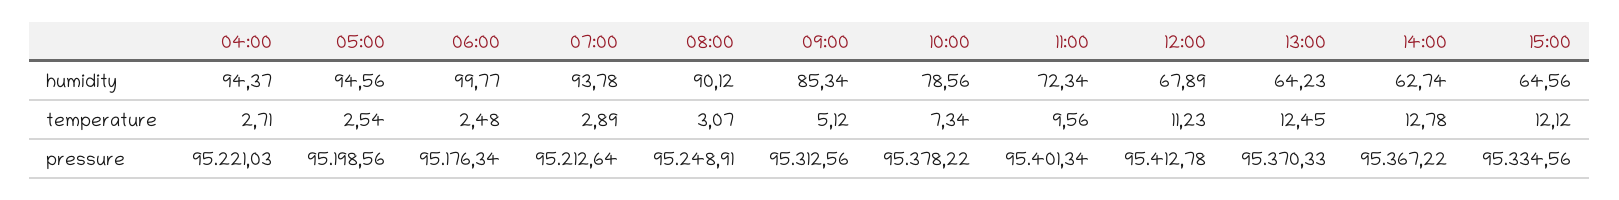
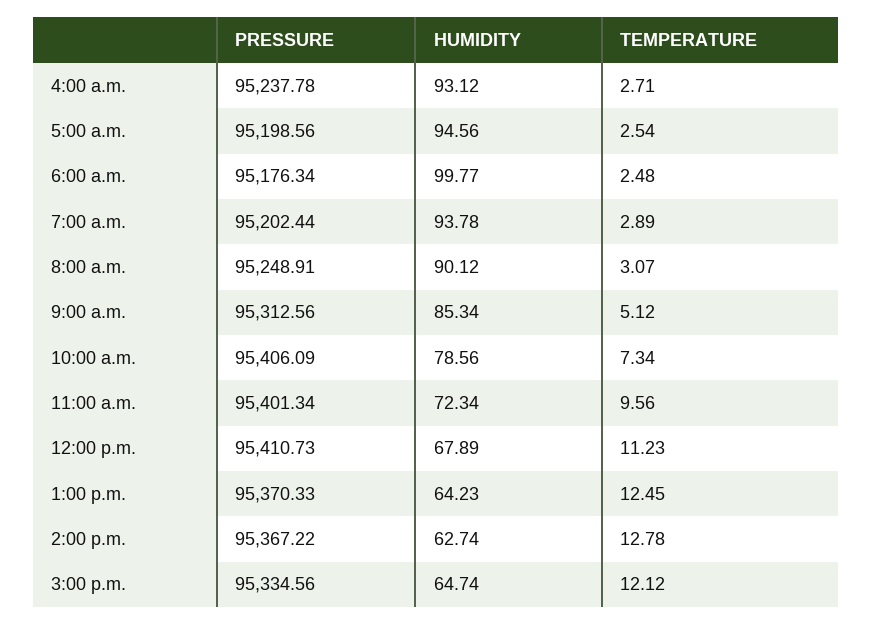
  {
    "04:00": {
-     "humidity": 94.37,
+     "humidity": 93.12,
      "temperature": 2.71,
-     "pressure": 95221.03
+     "pressure": 95237.78
    },
    "05:00": {
      "humidity": 94.56,
      "temperature": 2.54,
      "pressure": 95198.56
    },
    "06:00": {
      "humidity": 99.77,
      "temperature": 2.48,
      "pressure": 95176.34
    },
    "07:00": {
      "humidity": 93.78,
      "temperature": 2.89,
-     "pressure": 95212.64
+     "pressure": 95202.44
    },
    "08:00": {
      "humidity": 90.12,
      "temperature": 3.07,
      "pressure": 95248.91
    },
    "09:00": {
      "humidity": 85.34,
      "temperature": 5.12,
      "pressure": 95312.56
    },
    "10:00": {
      "humidity": 78.56,
      "temperature": 7.34,
-     "pressure": 95378.22
+     "pressure": 95406.09
    },
    "11:00": {
      "humidity": 72.34,
      "temperature": 9.56,
      "pressure": 95401.34
    },
    "12:00": {
      "humidity": 67.89,
      "temperature": 11.23,
-     "pressure": 95412.78
+     "pressure": 95410.73
    },
    "13:00": {
      "humidity": 64.23,
      "temperature": 12.45,
      "pressure": 95370.33
    },
    "14:00": {
      "humidity": 62.74,
      "temperature": 12.78,
      "pressure": 95367.22
    },
    "15:00": {
-     "humidity": 64.56,
+     "humidity": 64.74,
      "temperature": 12.12,
      "pressure": 95334.56
    }
  }

